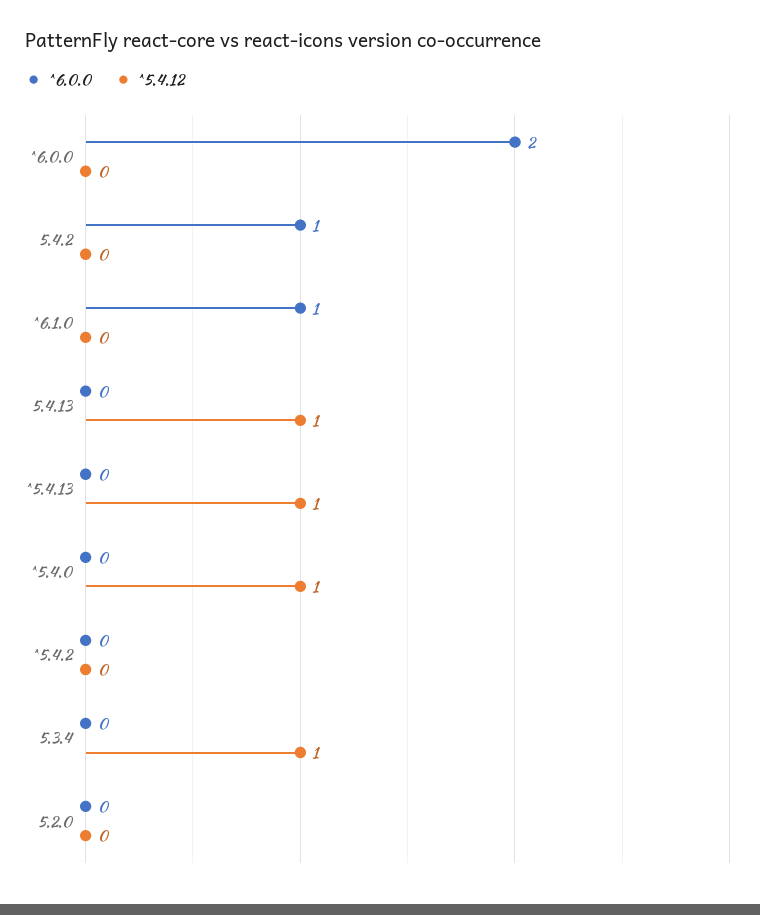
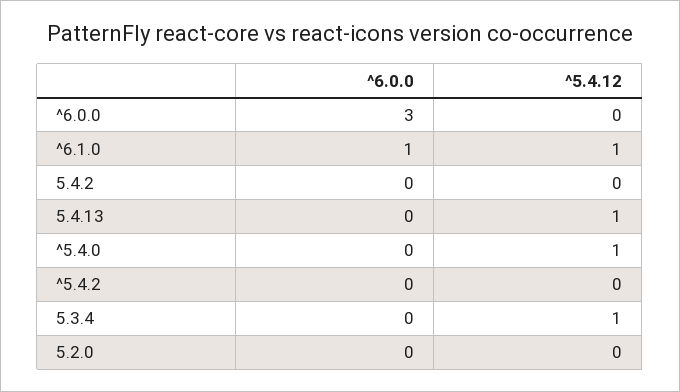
  {
    "^6.0.0": {
-     "^6.0.0": 2,
+     "^6.0.0": 3,
-     "5.4.2": 1,
+     "5.4.2": 0,
      "^6.1.0": 1,
      "5.4.13": 0,
-     "^5.4.13": 0,
      "^5.4.0": 0,
      "^5.4.2": 0,
      "5.3.4": 0,
      "5.2.0": 0
    },
    "^5.4.12": {
      "^6.0.0": 0,
      "5.4.2": 0,
-     "^6.1.0": 0,
+     "^6.1.0": 1,
      "5.4.13": 1,
-     "^5.4.13": 1,
      "^5.4.0": 1,
      "^5.4.2": 0,
      "5.3.4": 1,
      "5.2.0": 0
    }
  }

